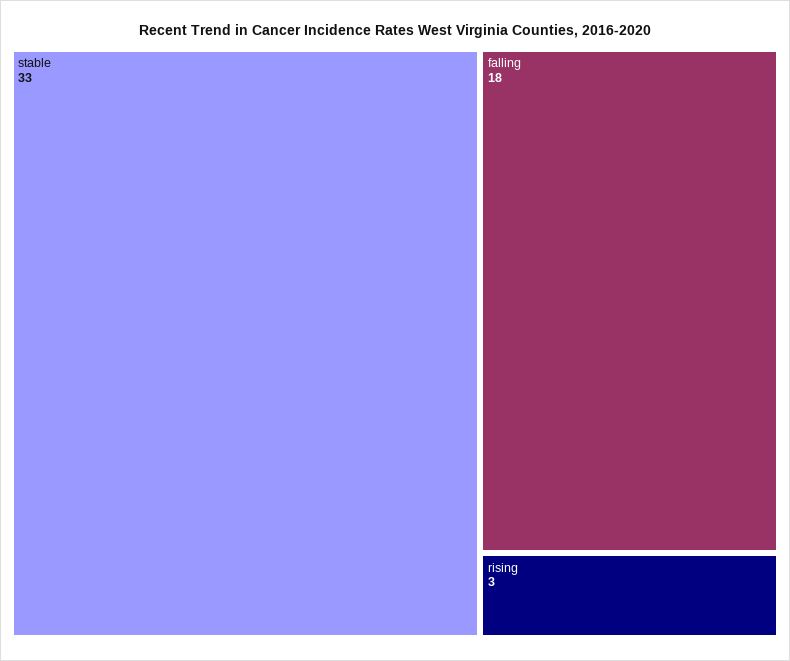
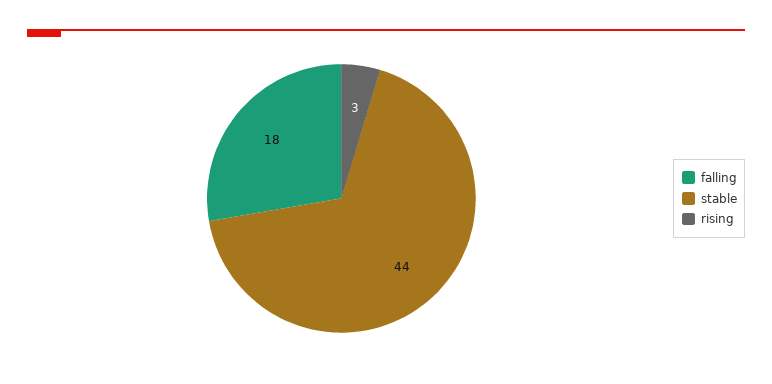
  {
-   "stable": 33,
+   "stable": 44,
    "falling": 18,
    "rising": 3
  }

